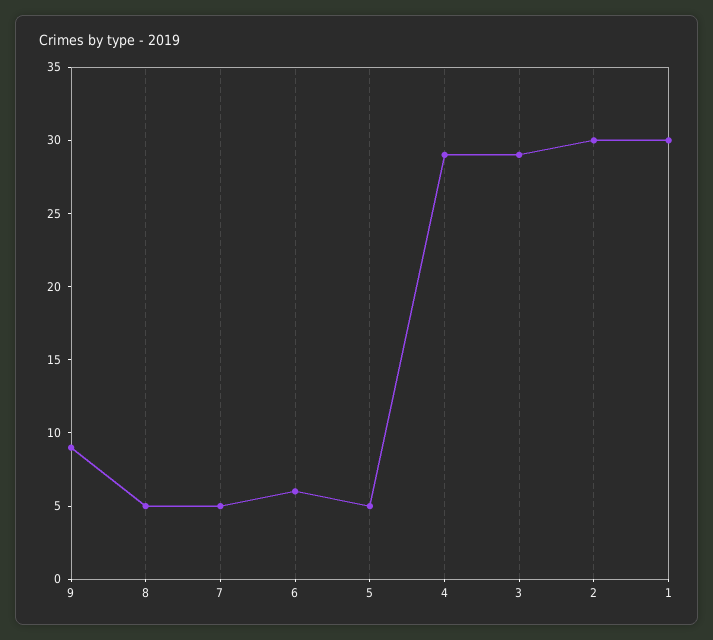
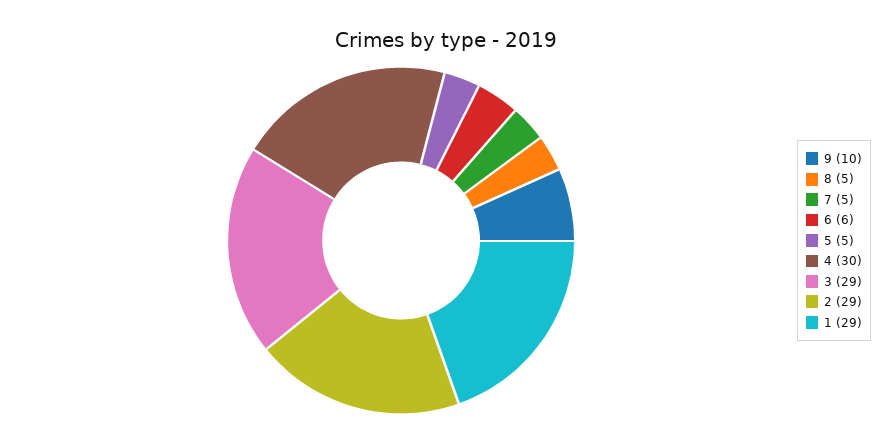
  {
-   "9": 9,
+   "9": 10,
    "8": 5,
    "7": 5,
    "6": 6,
    "5": 5,
-   "4": 29,
+   "4": 30,
    "3": 29,
-   "2": 30,
+   "2": 29,
-   "1": 30
+   "1": 29
  }

